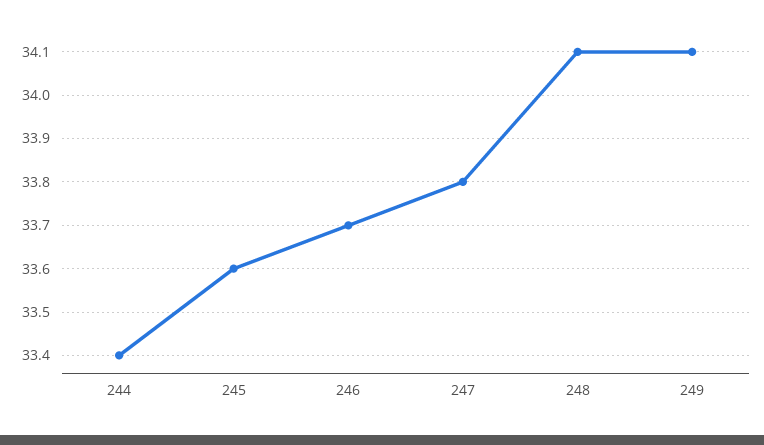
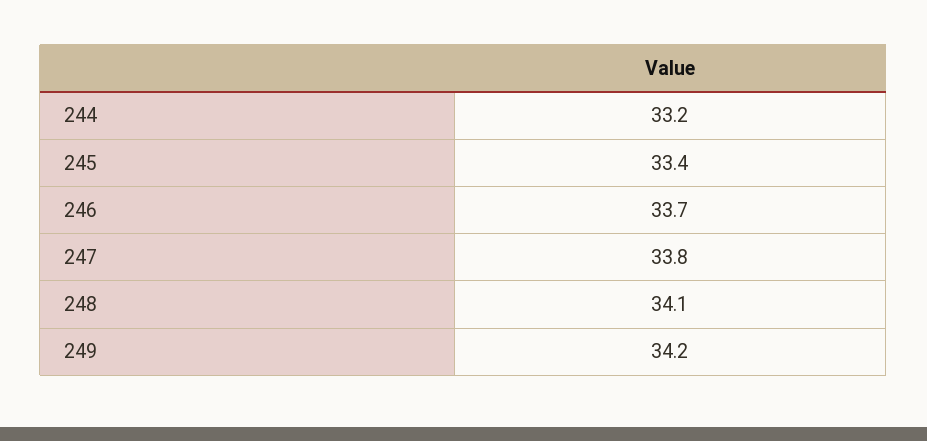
  {
-   "244": 33.4,
+   "244": 33.2,
-   "245": 33.6,
+   "245": 33.4,
    "246": 33.7,
    "247": 33.8,
    "248": 34.1,
-   "249": 34.1
+   "249": 34.2
  }

